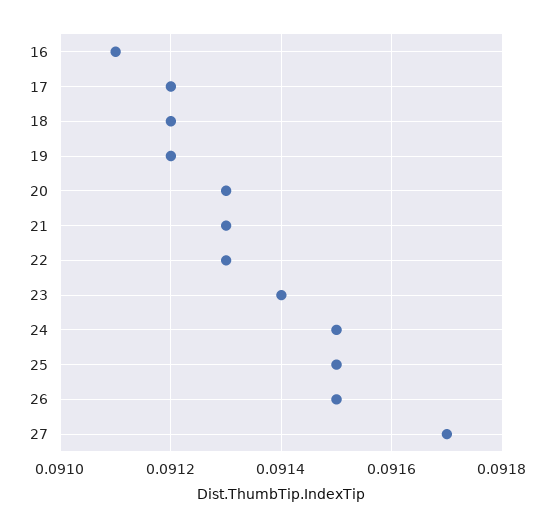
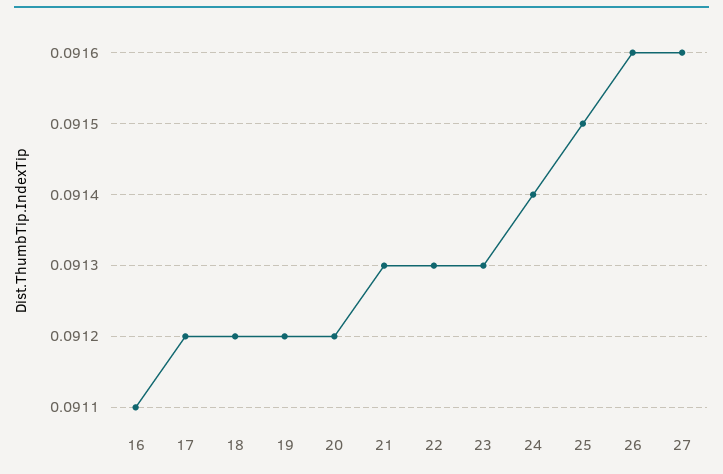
  {
    "16": 0.0911,
    "17": 0.0912,
    "18": 0.0912,
    "19": 0.0912,
-   "20": 0.0913,
+   "20": 0.0912,
    "21": 0.0913,
    "22": 0.0913,
-   "23": 0.0914,
+   "23": 0.0913,
-   "24": 0.0915,
+   "24": 0.0914,
    "25": 0.0915,
-   "26": 0.0915,
+   "26": 0.0916,
-   "27": 0.0917
+   "27": 0.0916
  }

